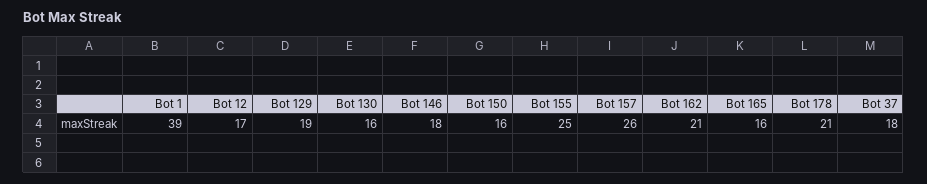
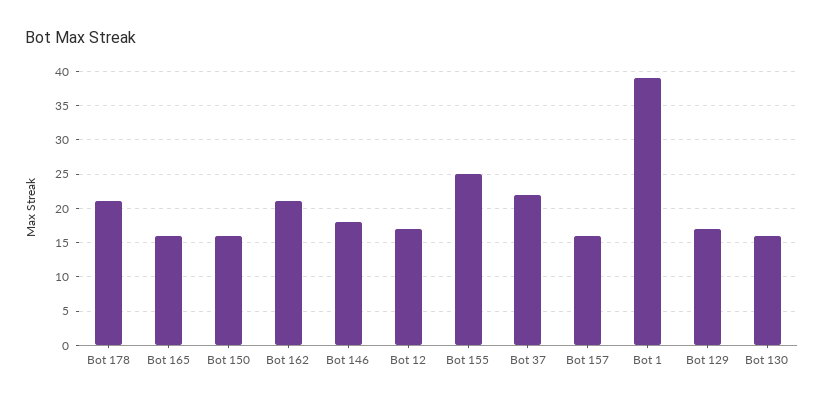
  {
    "Bot 1": 39,
    "Bot 12": 17,
-   "Bot 129": 19,
+   "Bot 129": 17,
    "Bot 130": 16,
    "Bot 146": 18,
    "Bot 150": 16,
    "Bot 155": 25,
-   "Bot 157": 26,
+   "Bot 157": 16,
    "Bot 162": 21,
    "Bot 165": 16,
    "Bot 178": 21,
-   "Bot 37": 18
+   "Bot 37": 22
  }

